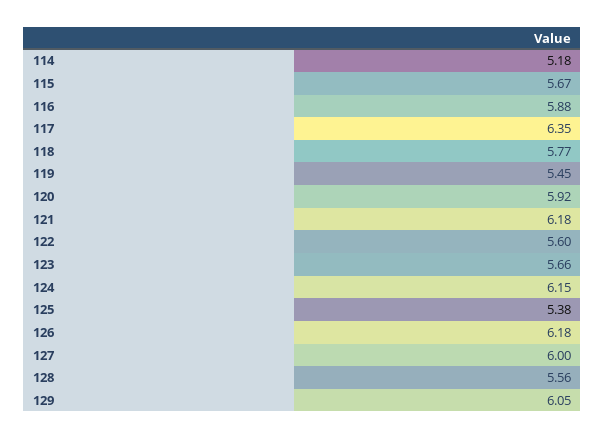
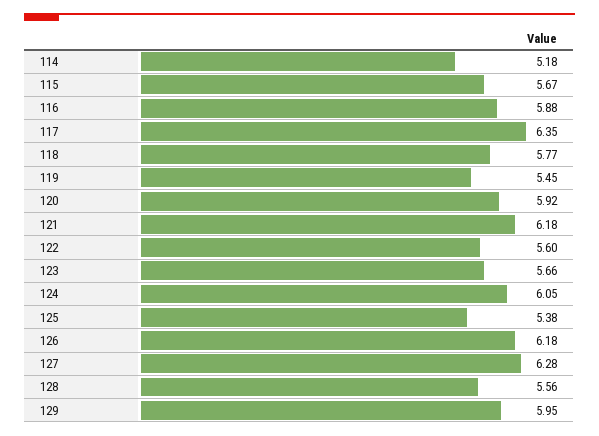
  {
    "114": 5.18,
    "115": 5.67,
    "116": 5.88,
    "117": 6.35,
    "118": 5.77,
    "119": 5.45,
    "120": 5.92,
    "121": 6.18,
    "122": 5.6,
    "123": 5.66,
-   "124": 6.15,
+   "124": 6.05,
    "125": 5.38,
    "126": 6.18,
-   "127": 6,
+   "127": 6.28,
    "128": 5.56,
-   "129": 6.05
+   "129": 5.95
  }

